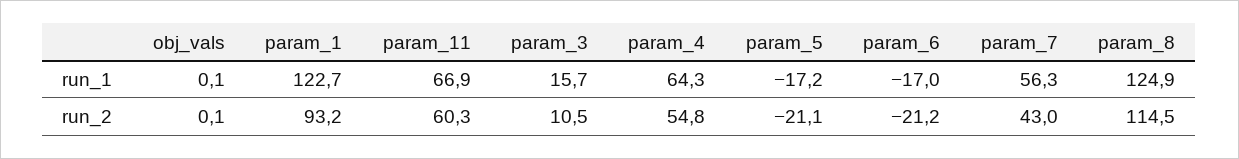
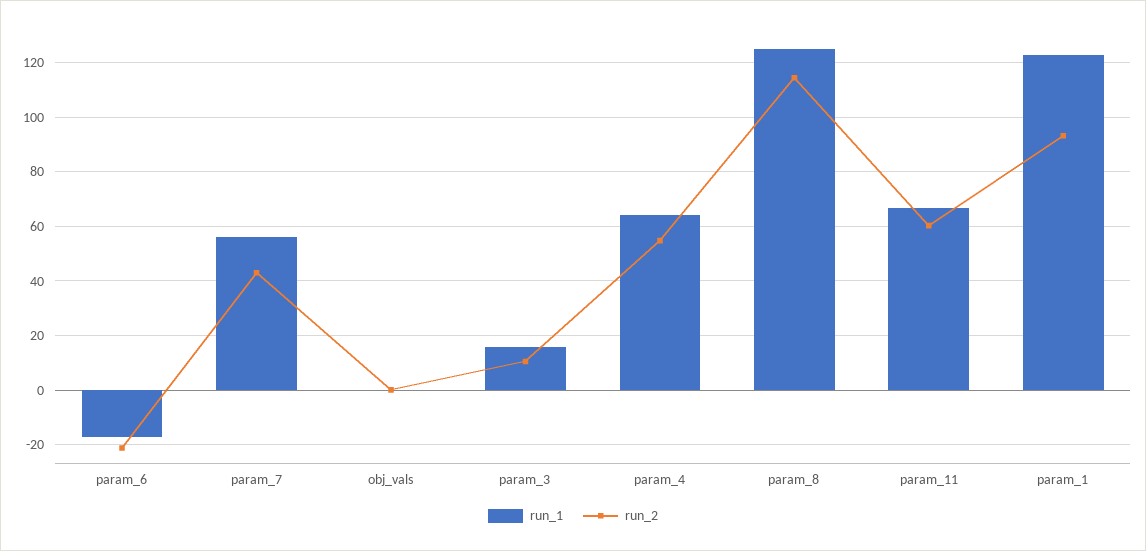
  {
    "run_1": {
      "obj_vals": 0.1,
      "param_1": 122.7,
      "param_11": 66.9,
      "param_3": 15.7,
      "param_4": 64.3,
-     "param_5": -17.2,
      "param_6": -17,
      "param_7": 56.3,
      "param_8": 124.9
    },
    "run_2": {
      "obj_vals": 0.1,
      "param_1": 93.2,
      "param_11": 60.3,
      "param_3": 10.5,
      "param_4": 54.8,
-     "param_5": -21.1,
      "param_6": -21.2,
      "param_7": 43,
      "param_8": 114.5
    }
  }

